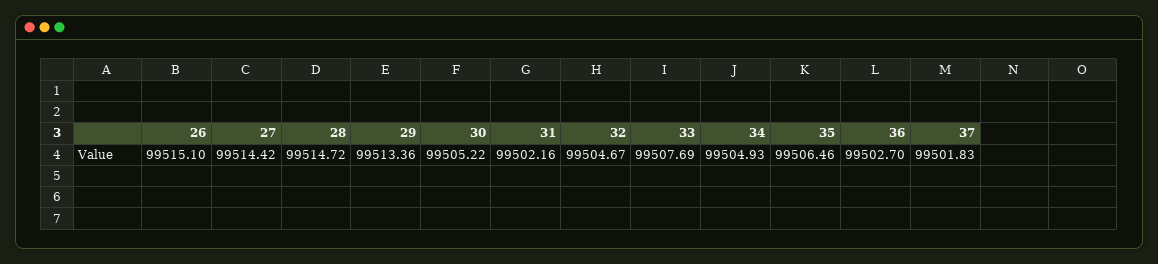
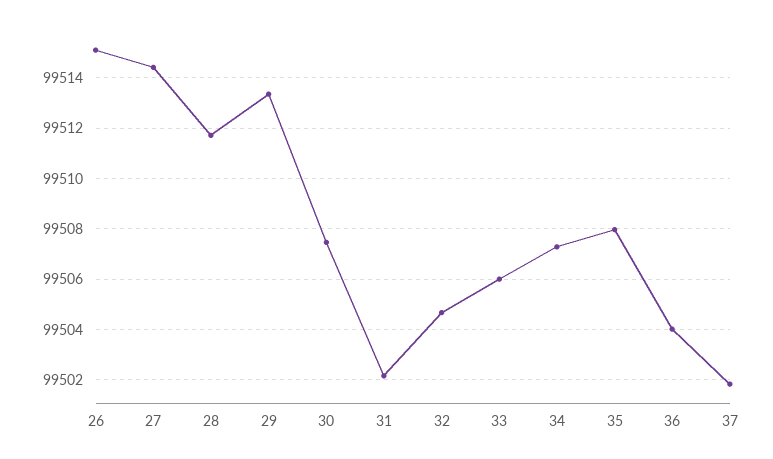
  {
    "26": 99515.1,
    "27": 99514.42,
-   "28": 99514.72,
+   "28": 99511.75,
    "29": 99513.36,
-   "30": 99505.22,
+   "30": 99507.5,
    "31": 99502.16,
    "32": 99504.67,
-   "33": 99507.69,
+   "33": 99506,
-   "34": 99504.93,
+   "34": 99507.25,
-   "35": 99506.46,
+   "35": 99508,
-   "36": 99502.7,
+   "36": 99504,
    "37": 99501.83
  }

